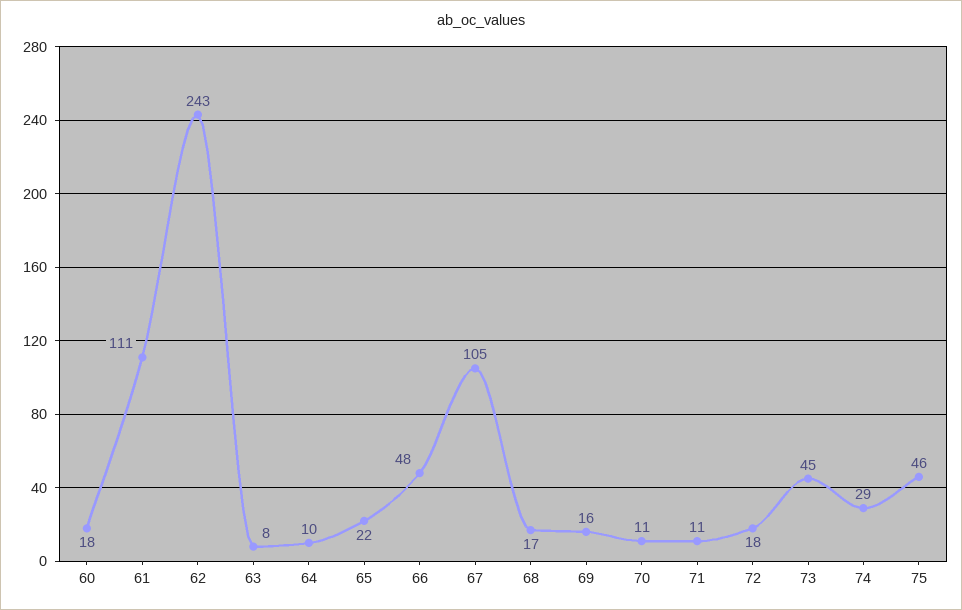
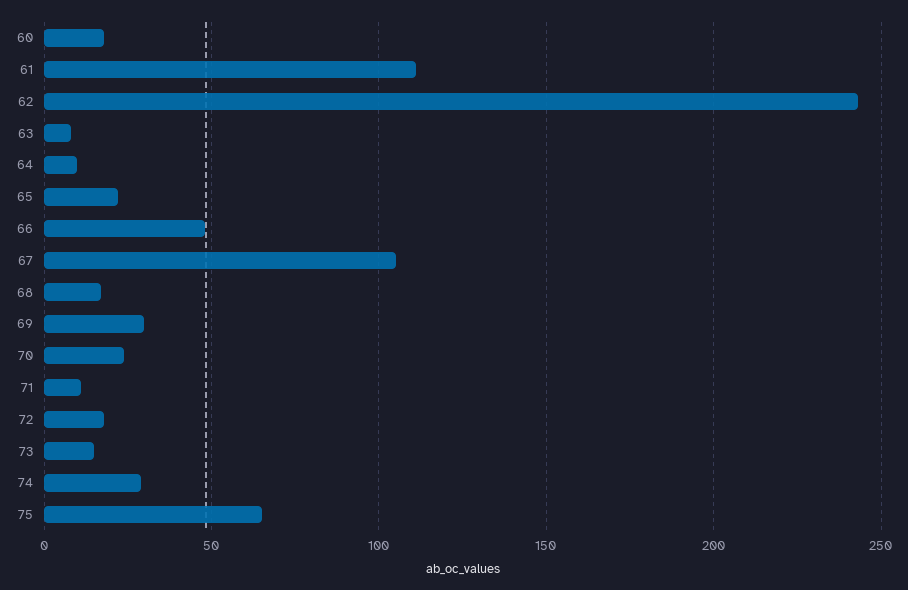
  {
    "60": 18,
    "61": 111,
    "62": 243,
    "63": 8,
    "64": 10,
    "65": 22,
    "66": 48,
    "67": 105,
    "68": 17,
-   "69": 16,
+   "69": 30,
-   "70": 11,
+   "70": 25,
    "71": 11,
    "72": 18,
-   "73": 45,
+   "73": 15,
    "74": 29,
-   "75": 46
+   "75": 65
  }

